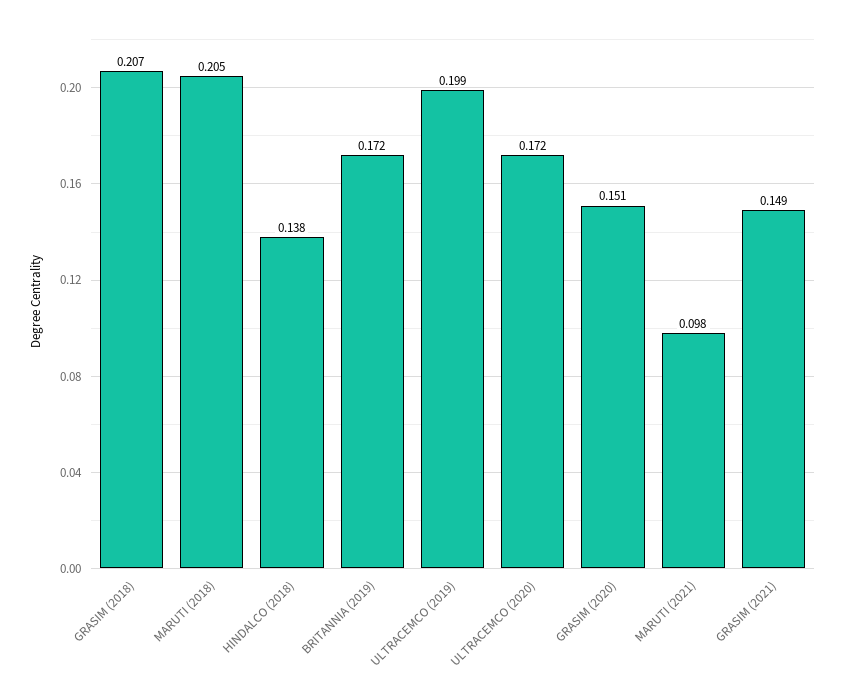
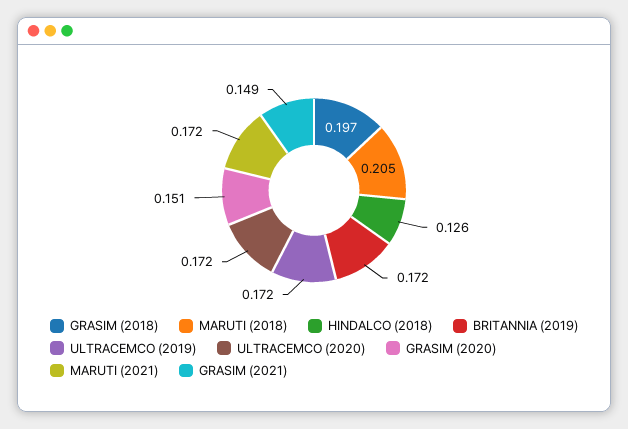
  {
-   "GRASIM (2018)": 0.207,
+   "GRASIM (2018)": 0.197,
    "MARUTI (2018)": 0.205,
-   "HINDALCO (2018)": 0.138,
+   "HINDALCO (2018)": 0.126,
    "BRITANNIA (2019)": 0.172,
-   "ULTRACEMCO (2019)": 0.199,
+   "ULTRACEMCO (2019)": 0.172,
    "ULTRACEMCO (2020)": 0.172,
    "GRASIM (2020)": 0.151,
-   "MARUTI (2021)": 0.098,
+   "MARUTI (2021)": 0.172,
    "GRASIM (2021)": 0.149
  }

